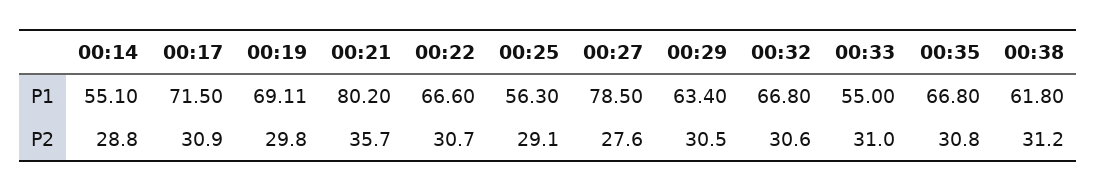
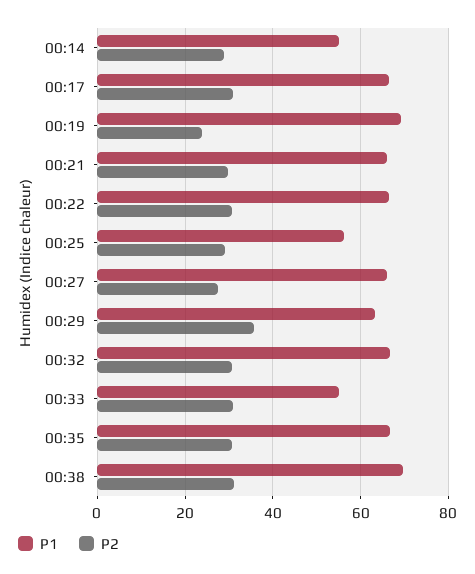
  {
    "P1": {
      "00:14": 55.1,
-     "00:17": 71.5,
+     "00:17": 66,
      "00:19": 69.11,
-     "00:21": 80.2,
+     "00:21": 66,
      "00:22": 66.6,
      "00:25": 56.3,
-     "00:27": 78.5,
+     "00:27": 66,
      "00:29": 63.4,
      "00:32": 66.8,
      "00:33": 55,
      "00:35": 66.8,
-     "00:38": 61.8
+     "00:38": 70
    },
    "P2": {
      "00:14": 28.8,
      "00:17": 30.9,
-     "00:19": 29.8,
+     "00:19": 24,
-     "00:21": 35.7,
+     "00:21": 30,
      "00:22": 30.7,
      "00:25": 29.1,
      "00:27": 27.6,
-     "00:29": 30.5,
+     "00:29": 36,
      "00:32": 30.6,
      "00:33": 31,
      "00:35": 30.8,
      "00:38": 31.2
    }
  }

